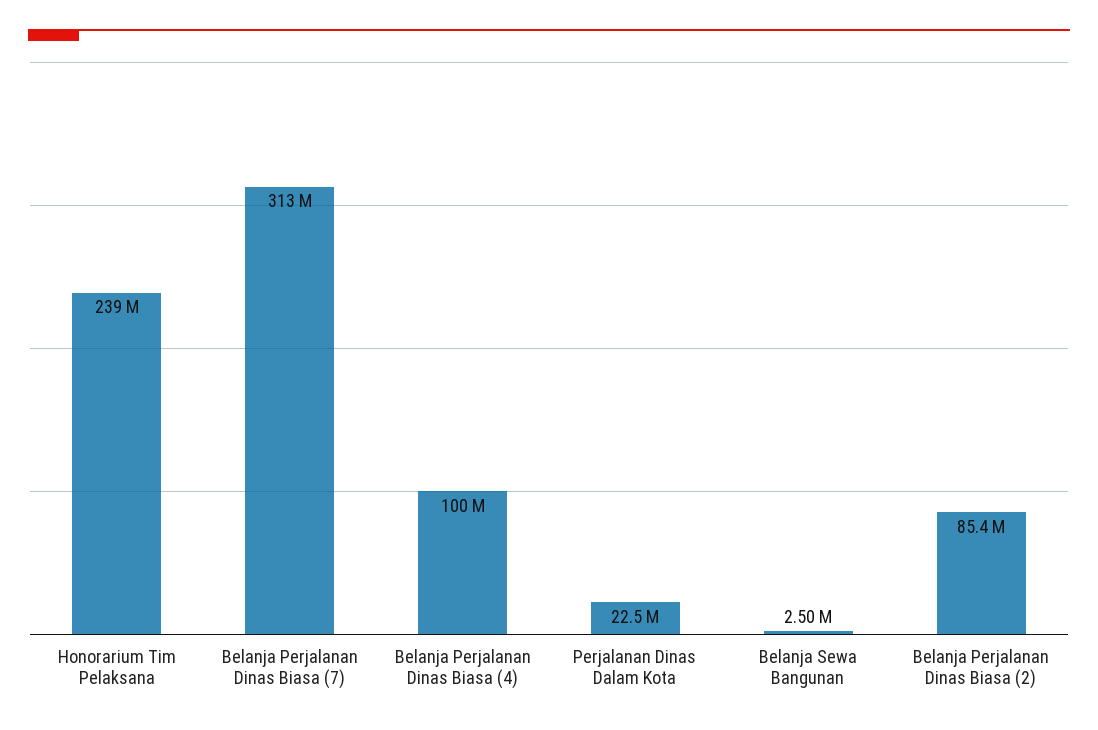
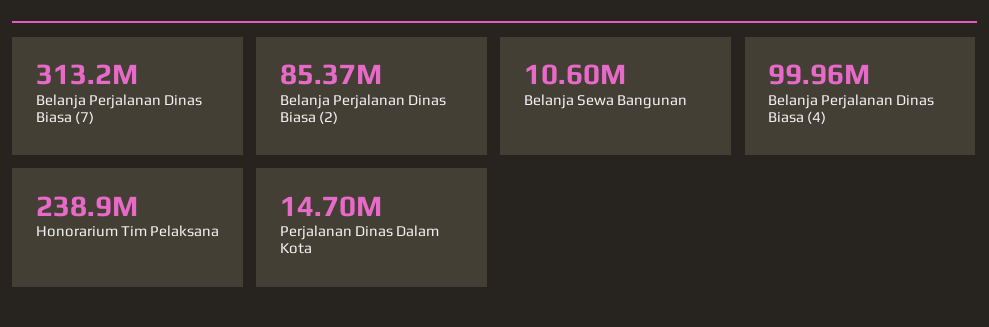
  {
    "Honorarium Tim Pelaksana": 238900000,
    "Belanja Perjalanan Dinas Biasa (7)": 313200000,
    "Belanja Perjalanan Dinas Biasa (4)": 99960000,
-   "Perjalanan Dinas Dalam Kota": 22500000,
+   "Perjalanan Dinas Dalam Kota": 14700000,
-   "Belanja Sewa Bangunan": 2500000,
+   "Belanja Sewa Bangunan": 10600000,
    "Belanja Perjalanan Dinas Biasa (2)": 85370000
  }

